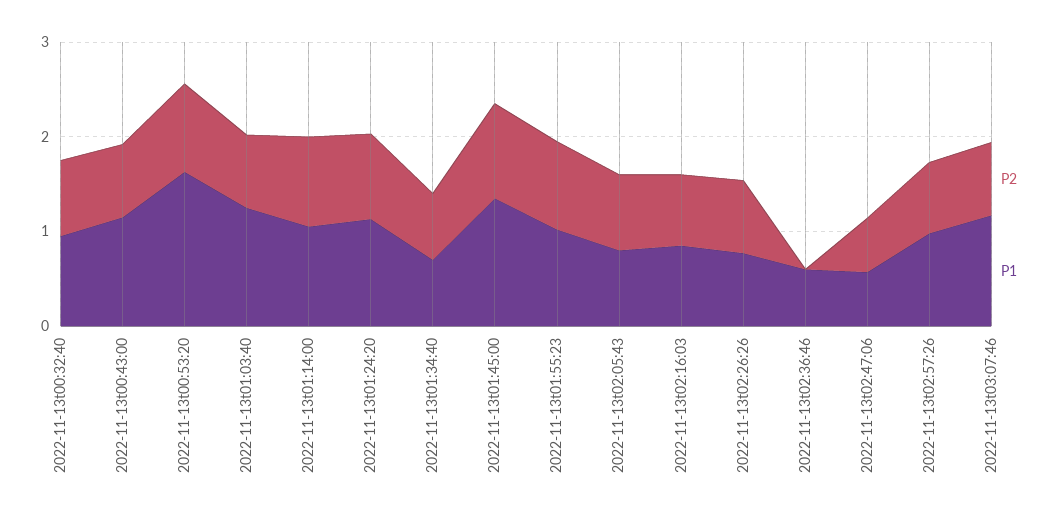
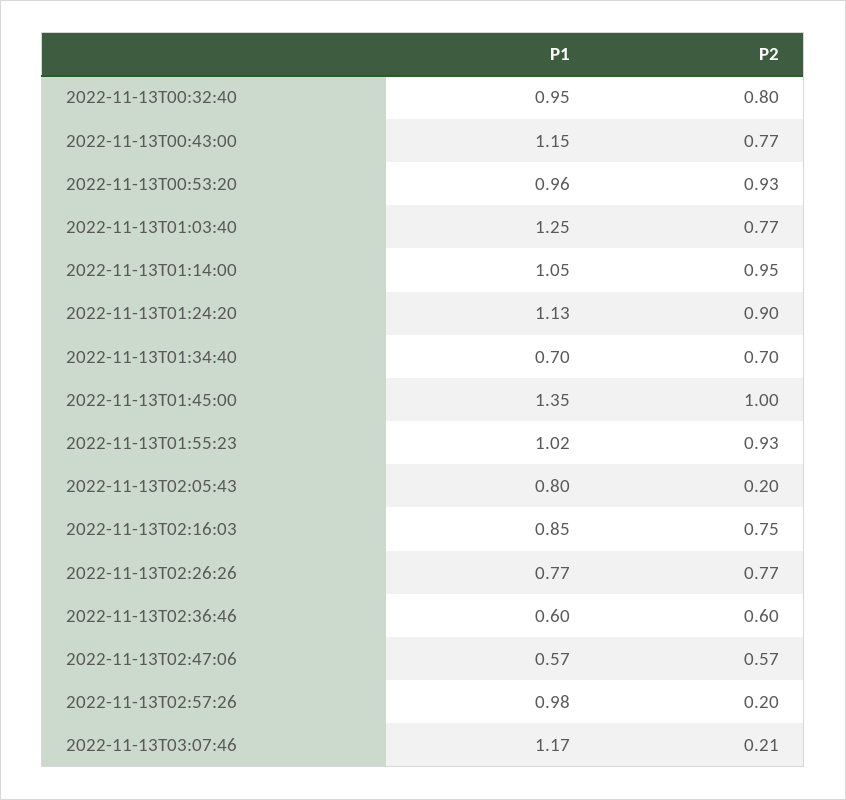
  {
    "P2": {
      "2022-11-13t00:32:40": 0.8,
      "2022-11-13t00:43:00": 0.77,
      "2022-11-13t00:53:20": 0.93,
      "2022-11-13t01:03:40": 0.77,
      "2022-11-13t01:14:00": 0.95,
      "2022-11-13t01:24:20": 0.9,
      "2022-11-13t01:34:40": 0.7,
      "2022-11-13t01:45:00": 1,
      "2022-11-13t01:55:23": 0.93,
-     "2022-11-13t02:05:43": 0.8,
+     "2022-11-13t02:05:43": 0.2,
      "2022-11-13t02:16:03": 0.75,
      "2022-11-13t02:26:26": 0.77,
-     "2022-11-13t02:36:46": 0,
+     "2022-11-13t02:36:46": 0.6,
      "2022-11-13t02:47:06": 0.57,
-     "2022-11-13t02:57:26": 0.8,
+     "2022-11-13t02:57:26": 0.2,
-     "2022-11-13t03:07:46": 0.8
+     "2022-11-13t03:07:46": 0.21
    },
    "P1": {
      "2022-11-13t00:32:40": 0.95,
      "2022-11-13t00:43:00": 1.15,
-     "2022-11-13t00:53:20": 1.6,
+     "2022-11-13t00:53:20": 0.96,
      "2022-11-13t01:03:40": 1.25,
      "2022-11-13t01:14:00": 1.05,
      "2022-11-13t01:24:20": 1.13,
      "2022-11-13t01:34:40": 0.7,
      "2022-11-13t01:45:00": 1.35,
      "2022-11-13t01:55:23": 1.02,
      "2022-11-13t02:05:43": 0.8,
      "2022-11-13t02:16:03": 0.85,
      "2022-11-13t02:26:26": 0.77,
      "2022-11-13t02:36:46": 0.6,
      "2022-11-13t02:47:06": 0.57,
      "2022-11-13t02:57:26": 0.98,
      "2022-11-13t03:07:46": 1.17
    }
  }

